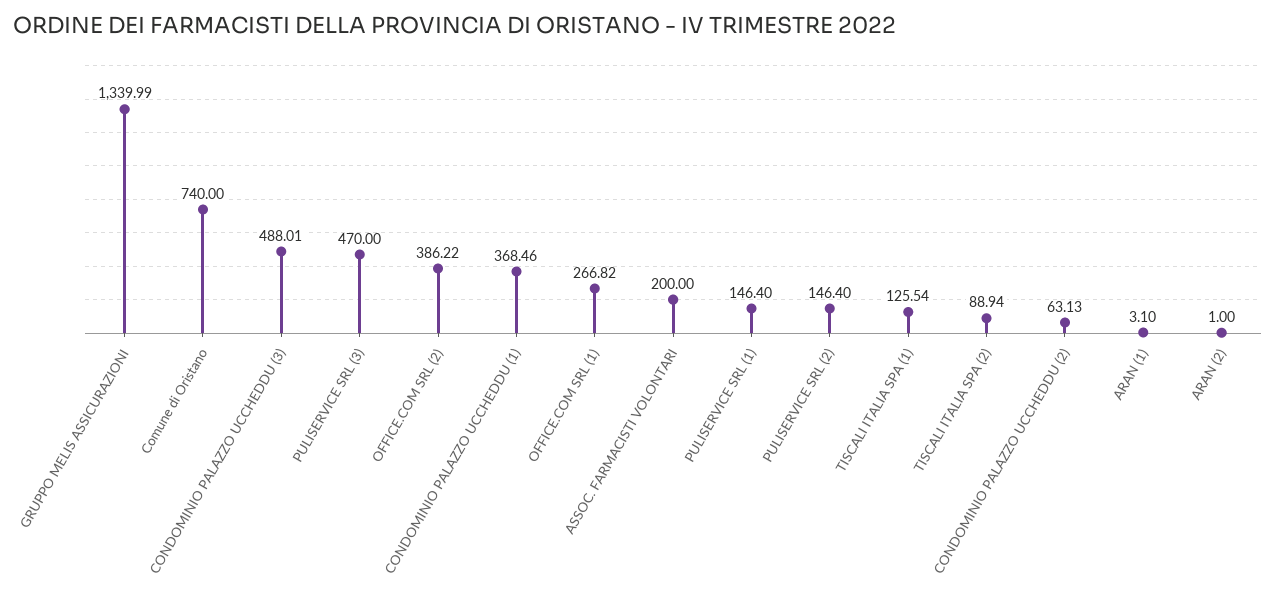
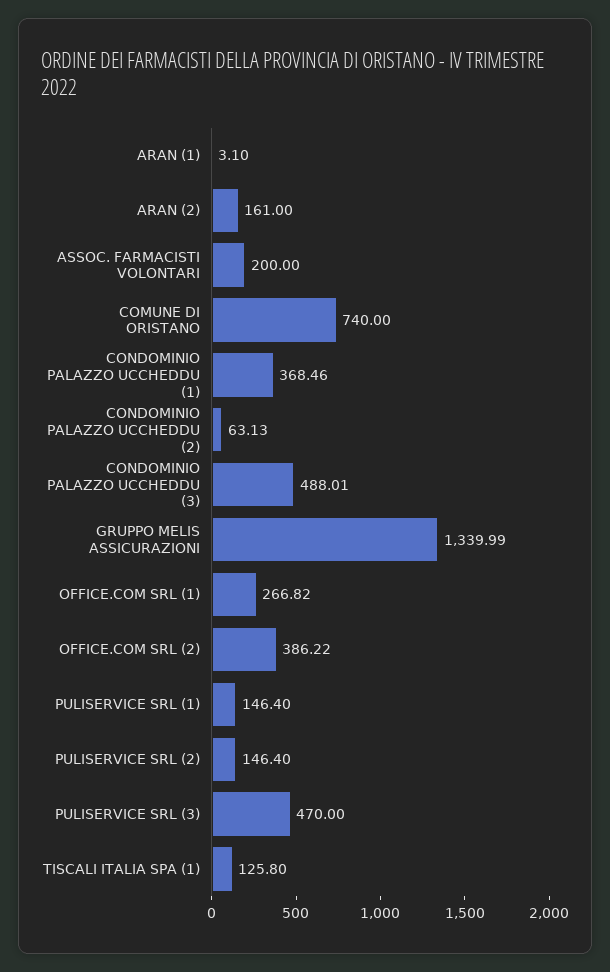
  {
    "GRUPPO MELIS ASSICURAZIONI": 1339.99,
    "Comune di Oristano": 740,
    "CONDOMINIO PALAZZO UCCHEDDU (3)": 488.01,
    "PULISERVICE SRL (3)": 470,
    "OFFICE.COM SRL (2)": 386.22,
    "CONDOMINIO PALAZZO UCCHEDDU (1)": 368.46,
    "OFFICE.COM SRL (1)": 266.82,
    "ASSOC. FARMACISTI VOLONTARI": 200,
    "PULISERVICE SRL (1)": 146.4,
    "PULISERVICE SRL (2)": 146.4,
-   "TISCALI ITALIA SPA (1)": 125.54,
+   "TISCALI ITALIA SPA (1)": 125.8,
-   "TISCALI ITALIA SPA (2)": 88.94,
    "CONDOMINIO PALAZZO UCCHEDDU (2)": 63.13,
    "ARAN (1)": 3.1,
-   "ARAN (2)": 1
+   "ARAN (2)": 161
  }

